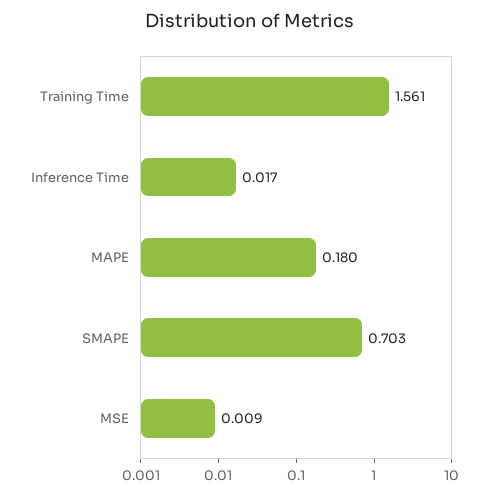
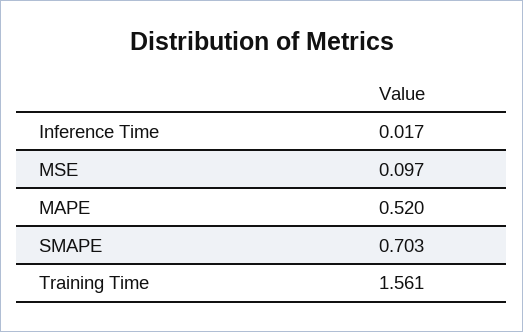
  {
    "Training Time": 1.561,
    "Inference Time": 0.017,
-   "MAPE": 0.18,
+   "MAPE": 0.52,
    "SMAPE": 0.703,
-   "MSE": 0.009
+   "MSE": 0.097
  }

